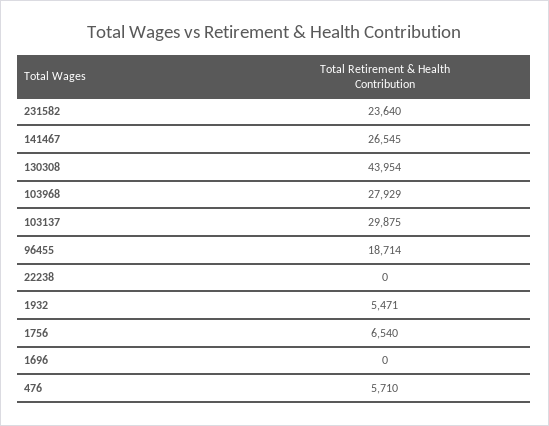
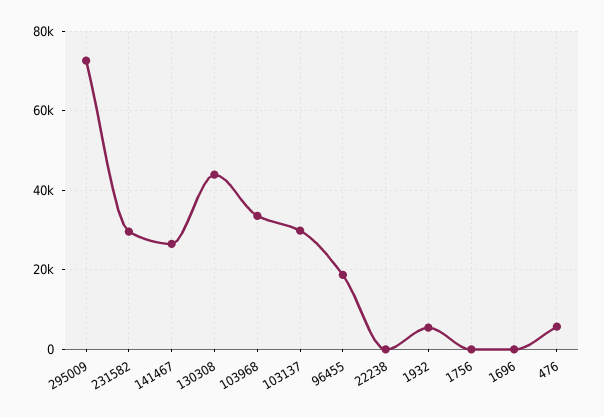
  {
-   "231582": 23640,
+   "231582": 30000,
    "141467": 26545,
    "130308": 43954,
-   "103968": 27929,
+   "103968": 34000,
    "103137": 29875,
    "96455": 18714,
    "22238": 0,
    "1932": 5471,
-   "1756": 6540,
+   "1756": 0,
    "1696": 0,
-   "476": 5710
+   "476": 5710,
+   "295009": 72000
  }

